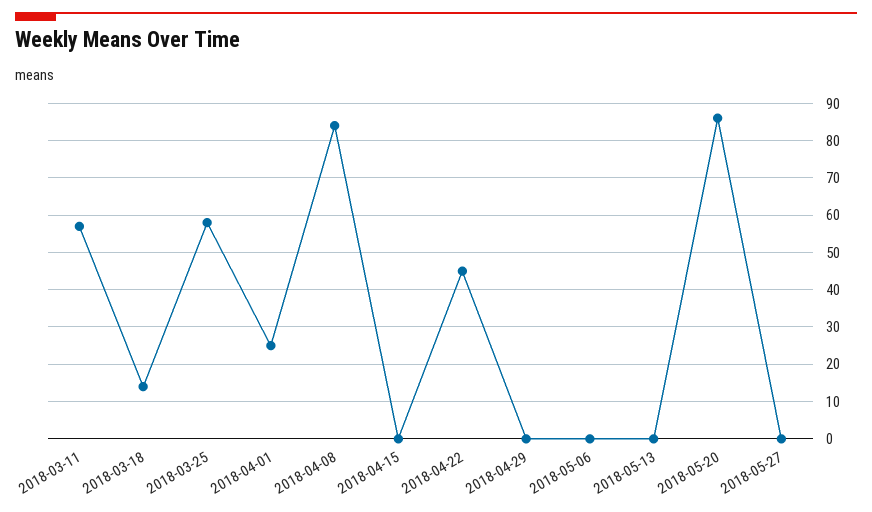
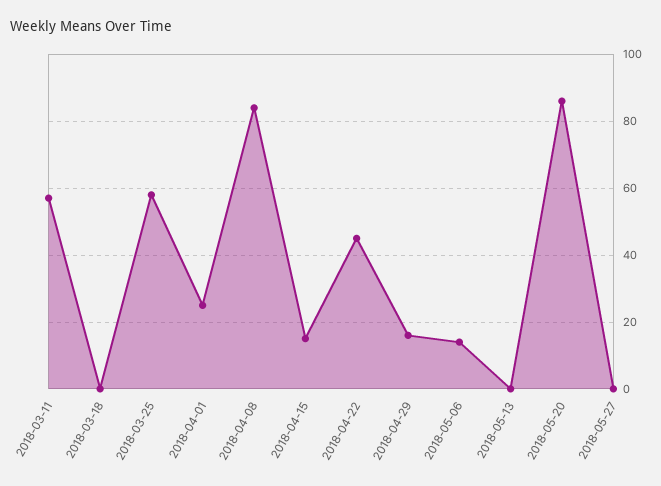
  {
    "2018-03-11": 55,
-   "2018-03-18": 15,
+   "2018-03-18": 0,
    "2018-03-25": 60,
    "2018-04-01": 25,
    "2018-04-08": 85,
-   "2018-04-15": 0,
+   "2018-04-15": 15,
    "2018-04-22": 45,
-   "2018-04-29": 0,
+   "2018-04-29": 15,
-   "2018-05-06": 0,
+   "2018-05-06": 15,
    "2018-05-13": 0,
    "2018-05-20": 85,
    "2018-05-27": 0
  }

